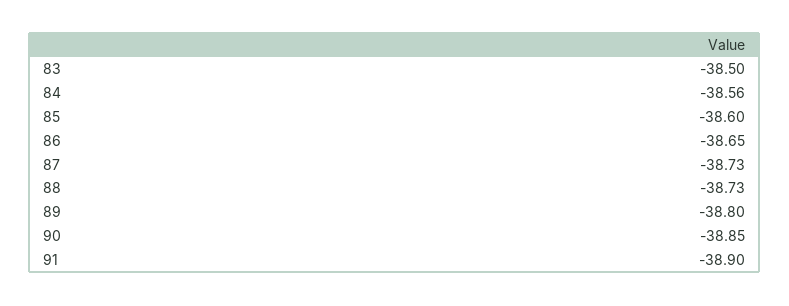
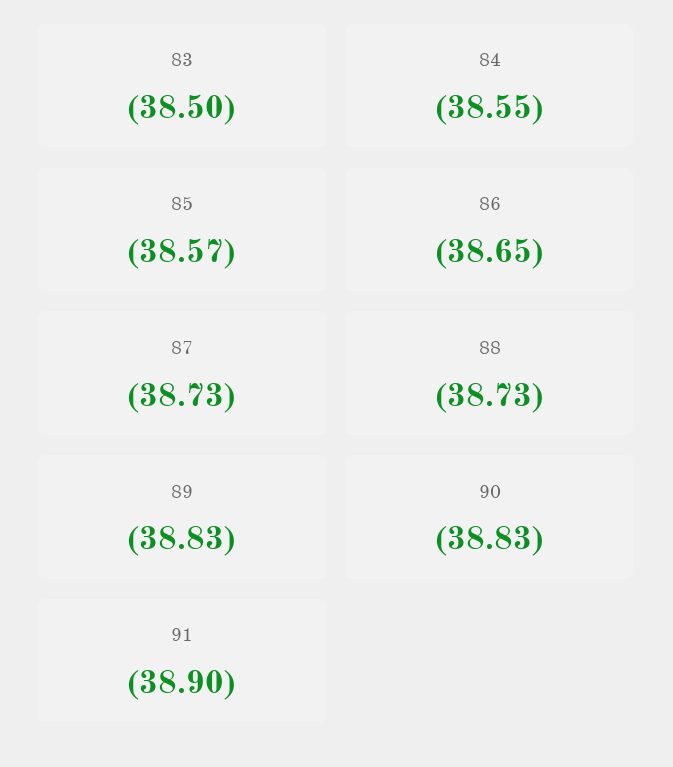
  {
    "83": -38.5,
-   "84": -38.56,
+   "84": -38.55,
-   "85": -38.6,
+   "85": -38.57,
    "86": -38.65,
    "87": -38.73,
    "88": -38.73,
-   "89": -38.8,
+   "89": -38.83,
-   "90": -38.85,
+   "90": -38.83,
    "91": -38.9
  }

